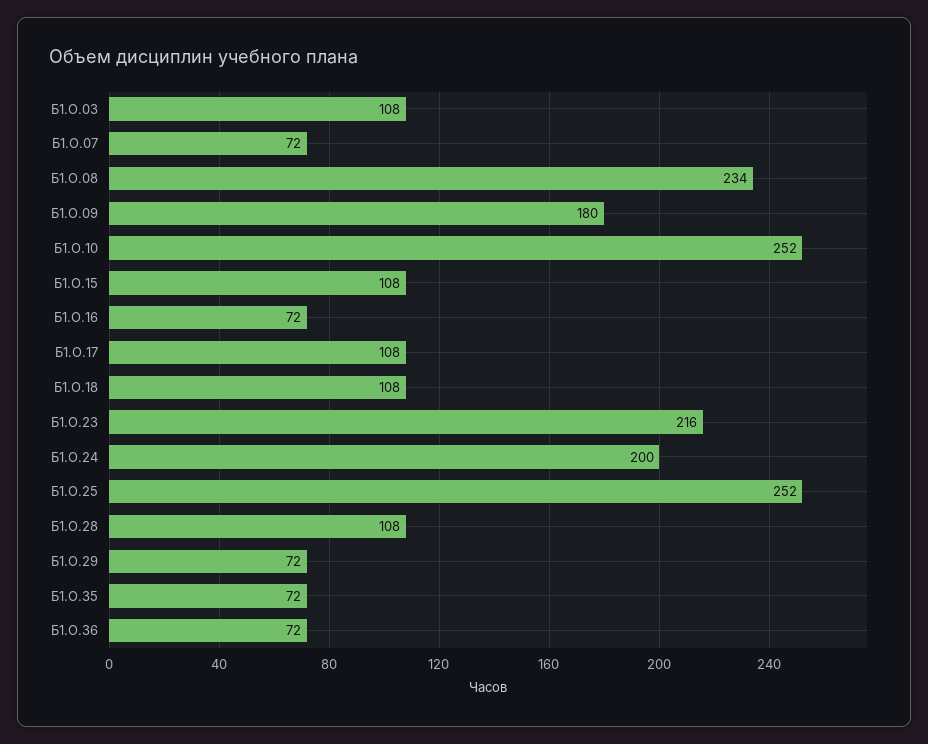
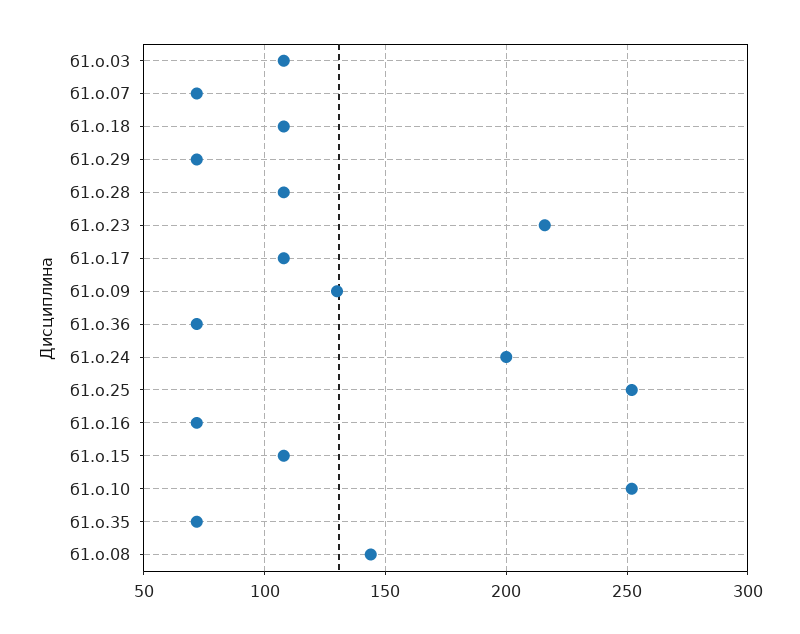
  {
    "Б1.О.03": 108,
    "Б1.О.07": 72,
-   "Б1.О.08": 234,
+   "Б1.О.08": 145,
-   "Б1.О.09": 180,
+   "Б1.О.09": 130,
    "Б1.О.10": 252,
    "Б1.О.15": 108,
    "Б1.О.16": 72,
    "Б1.О.17": 108,
    "Б1.О.18": 108,
    "Б1.О.23": 216,
    "Б1.О.24": 200,
    "Б1.О.25": 252,
    "Б1.О.28": 108,
    "Б1.О.29": 72,
    "Б1.О.35": 72,
    "Б1.О.36": 72
  }

